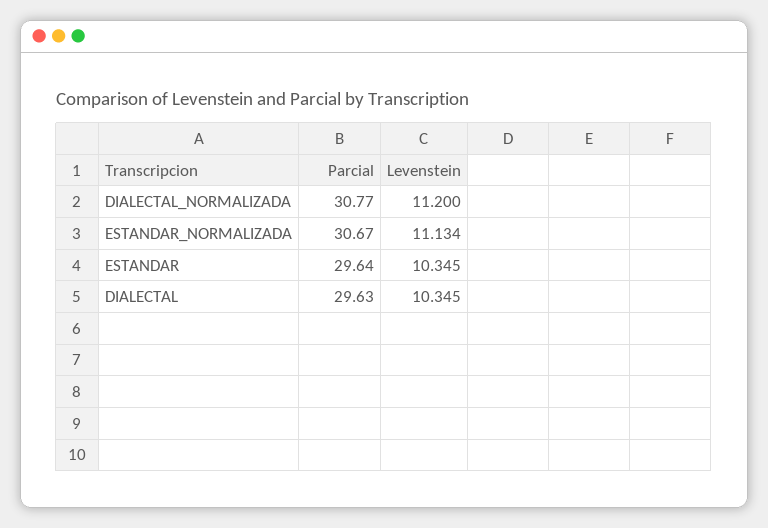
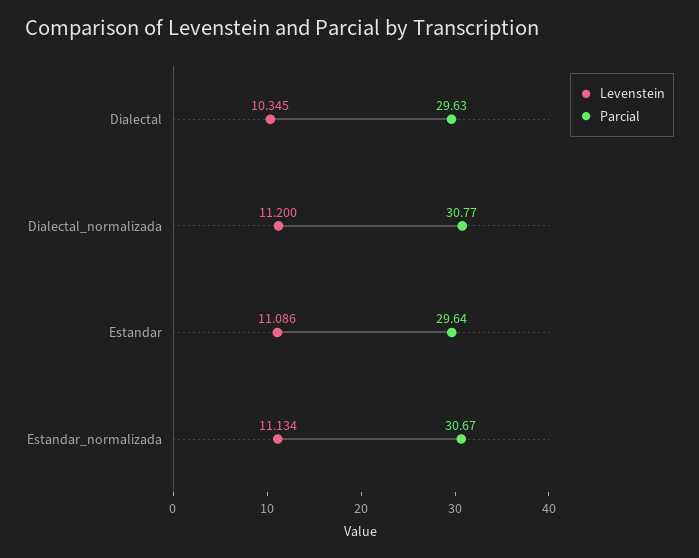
  {
    "Parcial": {
      "DIALECTAL_NORMALIZADA": 30.77,
      "ESTANDAR_NORMALIZADA": 30.67,
      "ESTANDAR": 29.64,
      "DIALECTAL": 29.63
    },
    "Levenstein": {
      "DIALECTAL_NORMALIZADA": 11.2,
      "ESTANDAR_NORMALIZADA": 11.134,
-     "ESTANDAR": 10.345,
+     "ESTANDAR": 11.086,
      "DIALECTAL": 10.345
    }
  }

